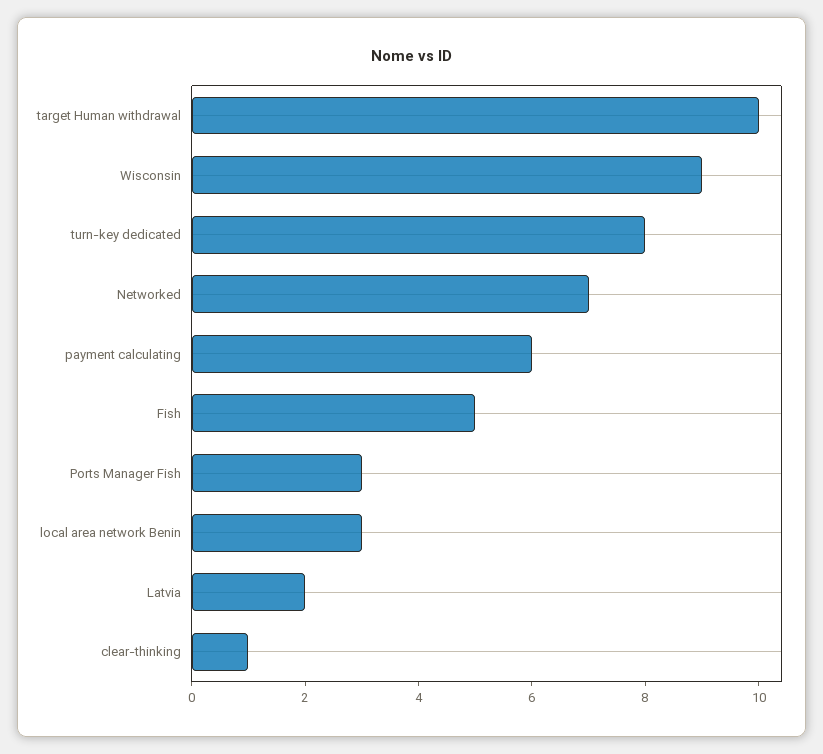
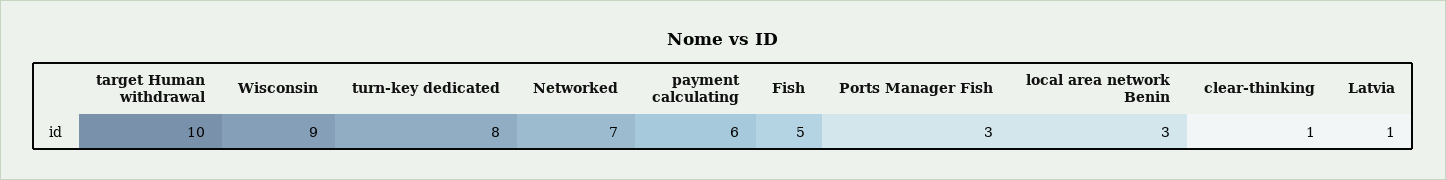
  {
    "target Human withdrawal": 10,
    "Wisconsin": 9,
    "turn-key dedicated": 8,
    "Networked": 7,
    "payment calculating": 6,
    "Fish": 5,
    "Ports Manager Fish": 3,
    "local area network Benin": 3,
-   "Latvia": 2,
+   "Latvia": 1,
    "clear-thinking": 1
  }

